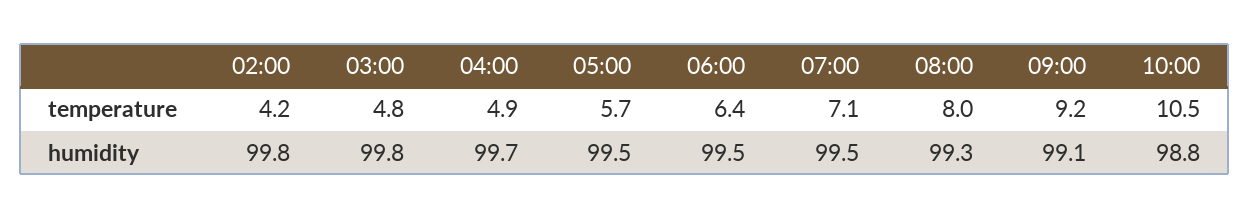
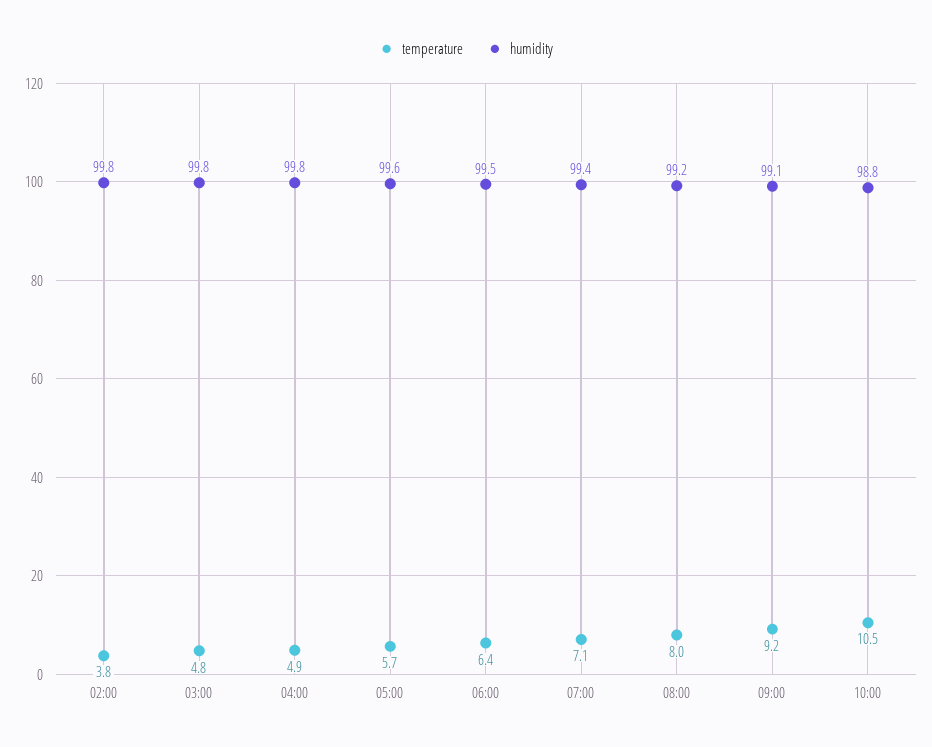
  {
    "temperature": {
-     "02:00": 4.2,
+     "02:00": 3.8,
      "03:00": 4.8,
      "04:00": 4.9,
      "05:00": 5.7,
      "06:00": 6.4,
      "07:00": 7.1,
      "08:00": 8,
      "09:00": 9.2,
      "10:00": 10.5
    },
    "humidity": {
      "02:00": 99.8,
      "03:00": 99.8,
-     "04:00": 99.7,
+     "04:00": 99.8,
-     "05:00": 99.5,
+     "05:00": 99.6,
      "06:00": 99.5,
-     "07:00": 99.5,
+     "07:00": 99.4,
-     "08:00": 99.3,
+     "08:00": 99.2,
      "09:00": 99.1,
      "10:00": 98.8
    }
  }

